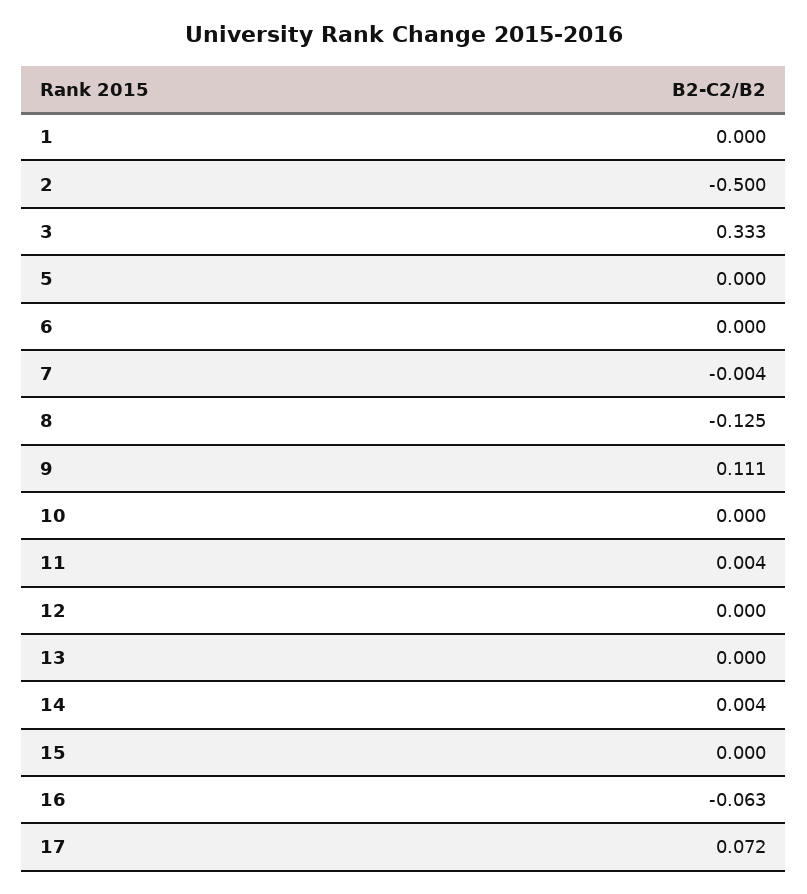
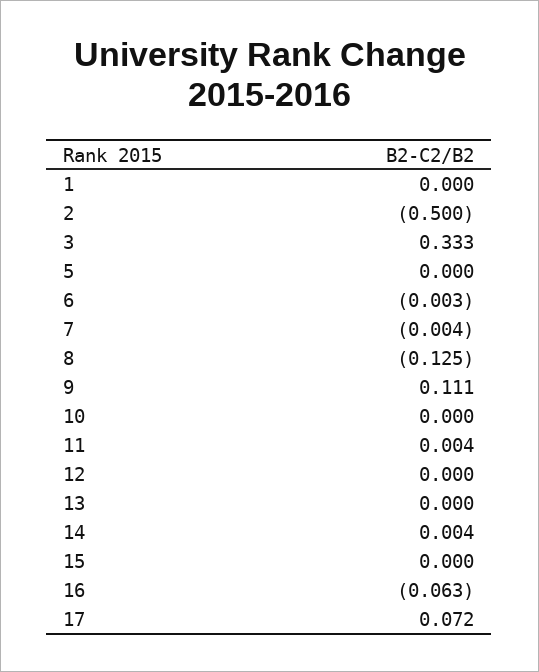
  {
    "1": 0,
    "2": -0.5,
    "3": 0.333,
    "5": 0,
-   "6": 0,
+   "6": -0.003,
    "7": -0.004,
    "8": -0.125,
    "9": 0.111,
    "10": 0,
    "11": 0.004,
    "12": 0,
    "13": 0,
    "14": 0.004,
    "15": 0,
    "16": -0.063,
    "17": 0.072
  }

